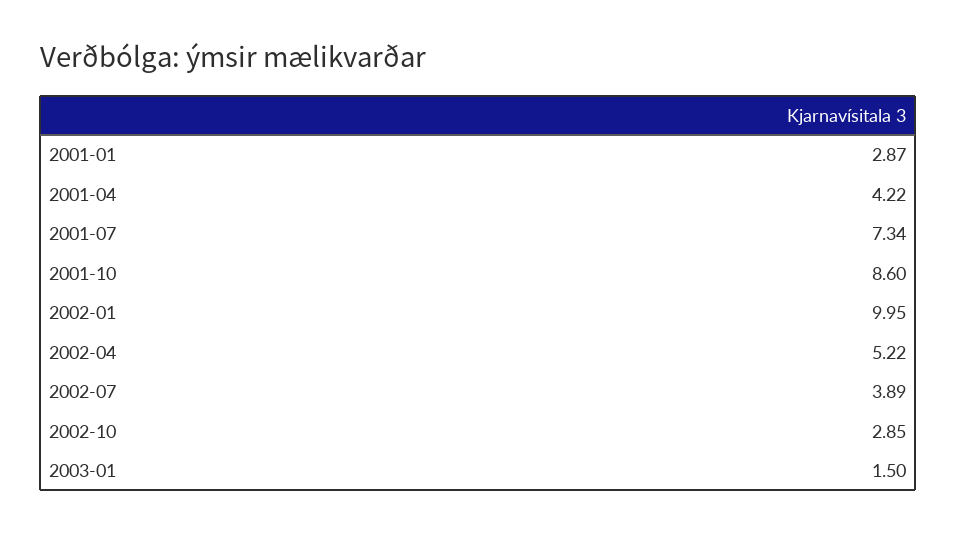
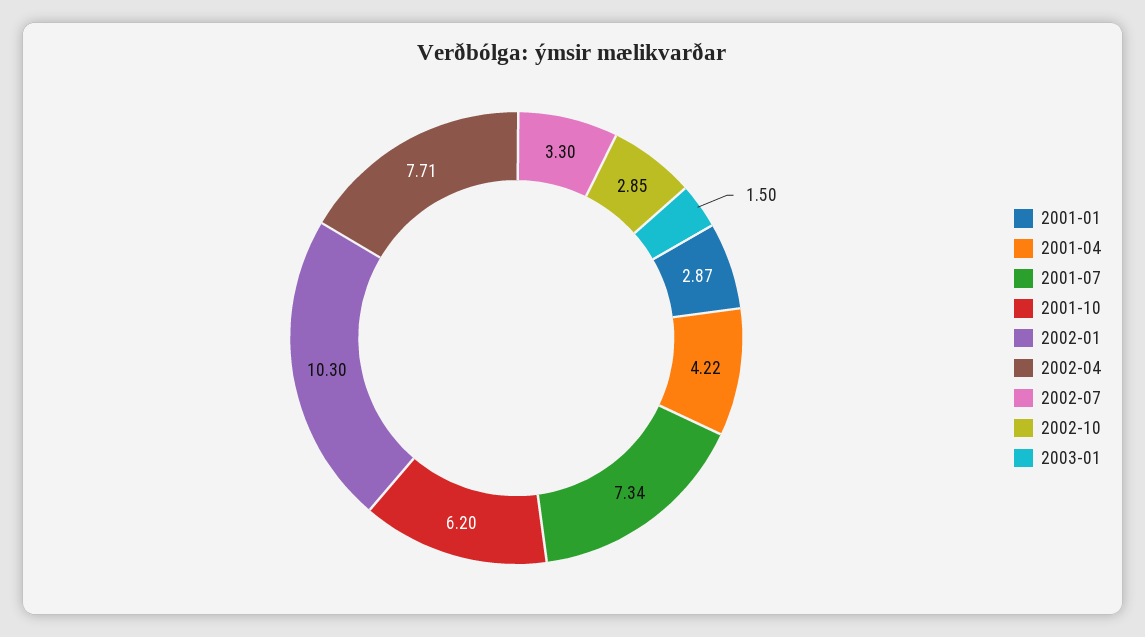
  {
    "2001-01": 2.87,
    "2001-04": 4.22,
    "2001-07": 7.34,
-   "2001-10": 8.6,
+   "2001-10": 6.2,
-   "2002-01": 9.95,
+   "2002-01": 10.3,
-   "2002-04": 5.22,
+   "2002-04": 7.71,
-   "2002-07": 3.89,
+   "2002-07": 3.3,
    "2002-10": 2.85,
    "2003-01": 1.5
  }

